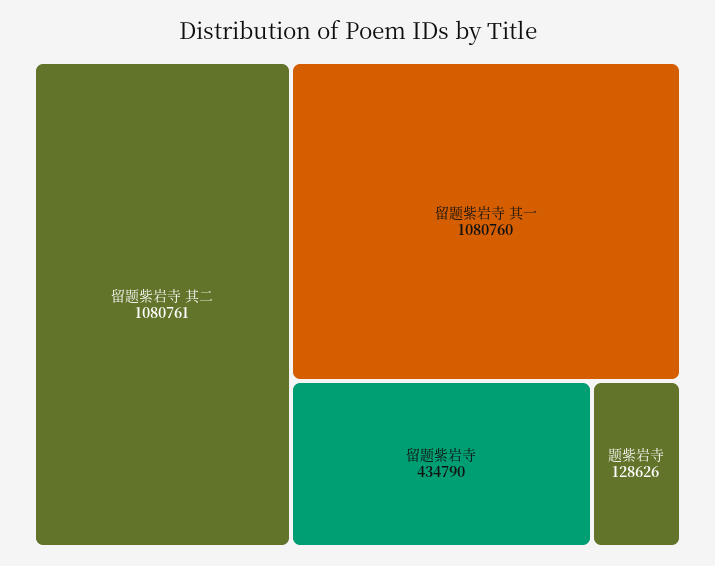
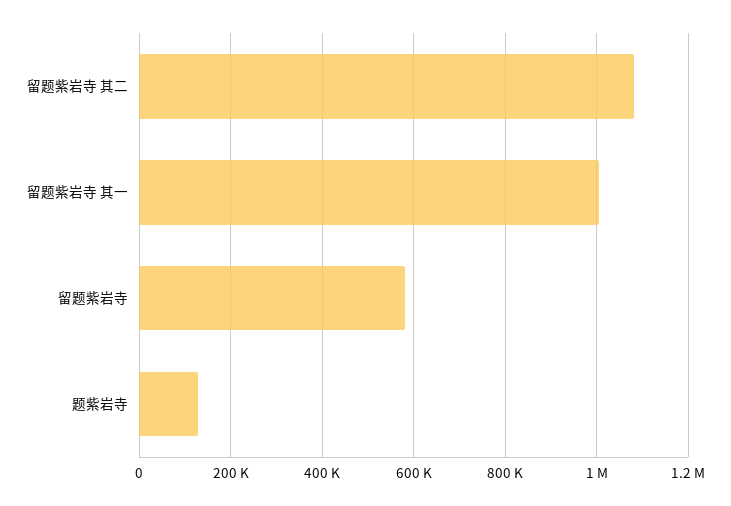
  {
    "留题紫岩寺 其二": 1080761,
-   "留题紫岩寺 其一": 1080760,
+   "留题紫岩寺 其一": 1000000,
-   "留题紫岩寺": 434790,
+   "留题紫岩寺": 580000,
    "题紫岩寺": 128626
  }

